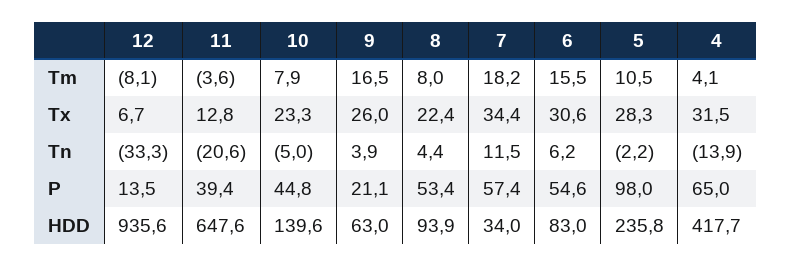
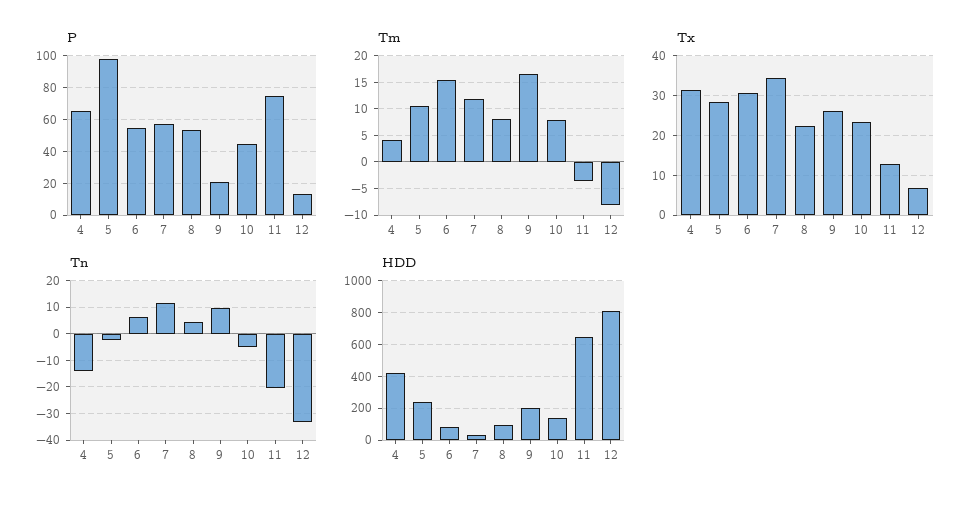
  {
    "Tm": {
      "12": -8.1,
      "11": -3.6,
      "10": 7.9,
      "9": 16.5,
      "8": 8,
-     "7": 18.2,
+     "7": 12.5,
      "6": 15.5,
      "5": 10.5,
      "4": 4.1
    },
    "Tx": {
      "12": 6.7,
      "11": 12.8,
      "10": 23.3,
      "9": 26,
      "8": 22.4,
      "7": 34.4,
      "6": 30.6,
      "5": 28.3,
      "4": 31.5
    },
    "Tn": {
      "12": -33.3,
      "11": -20.6,
      "10": -5,
-     "9": 3.9,
+     "9": 10,
      "8": 4.4,
      "7": 11.5,
      "6": 6.2,
      "5": -2.2,
      "4": -13.9
    },
    "P": {
      "12": 13.5,
-     "11": 39.4,
+     "11": 75,
      "10": 44.8,
      "9": 21.1,
      "8": 53.4,
      "7": 57.4,
      "6": 54.6,
      "5": 98,
      "4": 65
    },
    "HDD": {
-     "12": 935.6,
+     "12": 800,
      "11": 647.6,
      "10": 139.6,
-     "9": 63,
+     "9": 200,
      "8": 93.9,
      "7": 34,
      "6": 83,
      "5": 235.8,
      "4": 417.7
    }
  }

